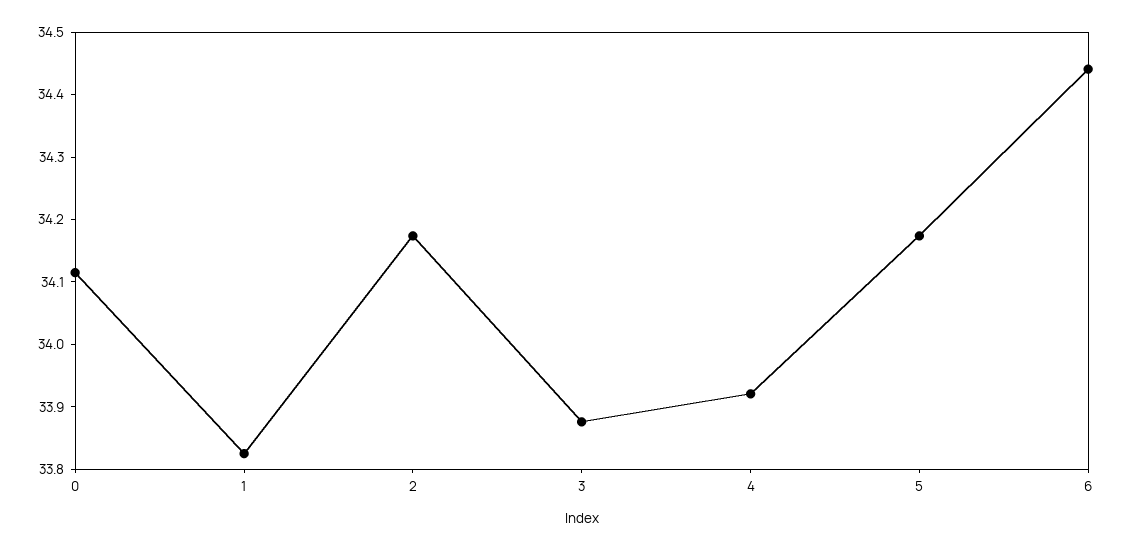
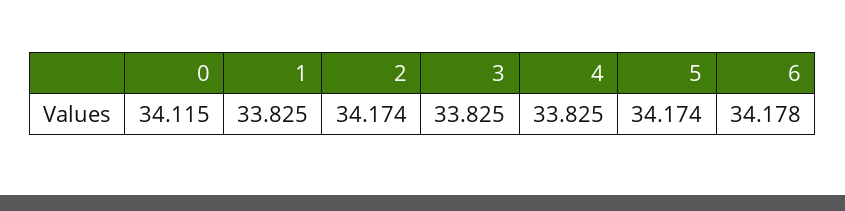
  {
    "0": 34.115,
    "1": 33.825,
    "2": 34.174,
-   "3": 33.88,
+   "3": 33.825,
-   "4": 33.92,
+   "4": 33.825,
    "5": 34.174,
-   "6": 34.44
+   "6": 34.178
  }

